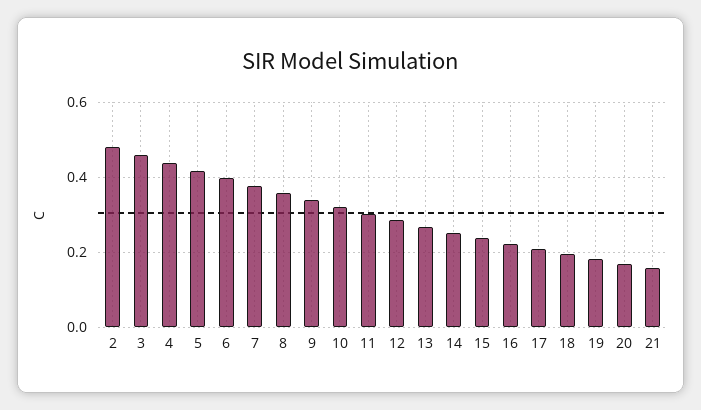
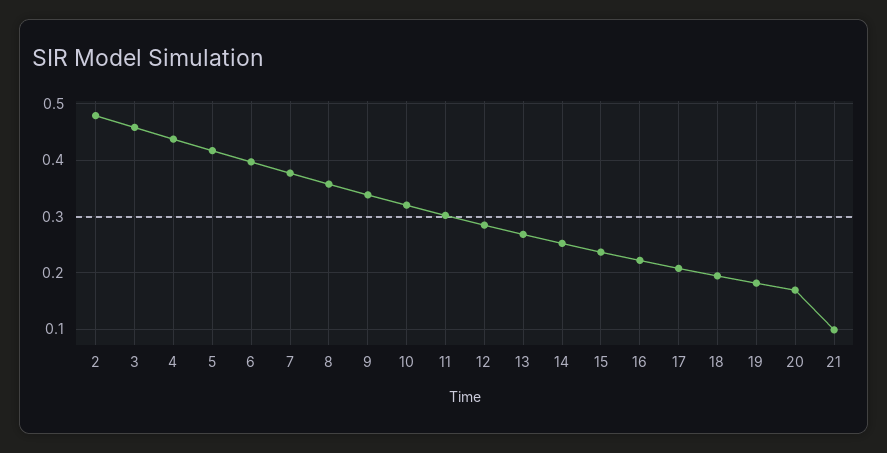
  {
    "2": 0.48,
    "3": 0.46,
    "4": 0.44,
    "5": 0.42,
    "6": 0.4,
    "7": 0.38,
    "8": 0.36,
    "9": 0.34,
    "10": 0.32,
    "11": 0.3,
    "12": 0.28,
    "13": 0.26,
    "14": 0.26,
    "15": 0.24,
    "16": 0.22,
    "17": 0.2,
    "18": 0.2,
    "19": 0.18,
    "20": 0.16,
-   "21": 0.16
+   "21": 0.1
  }

